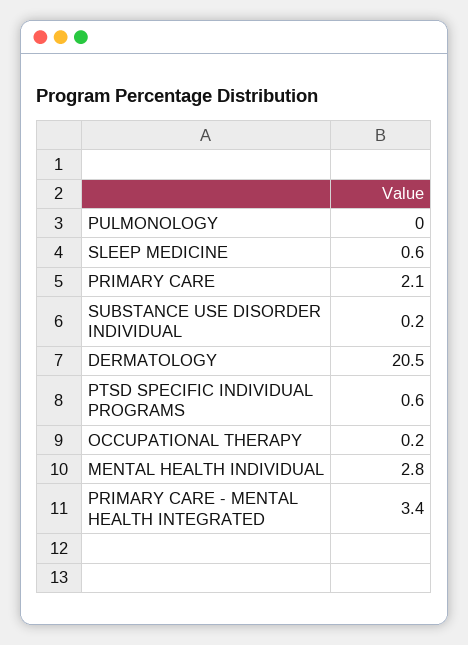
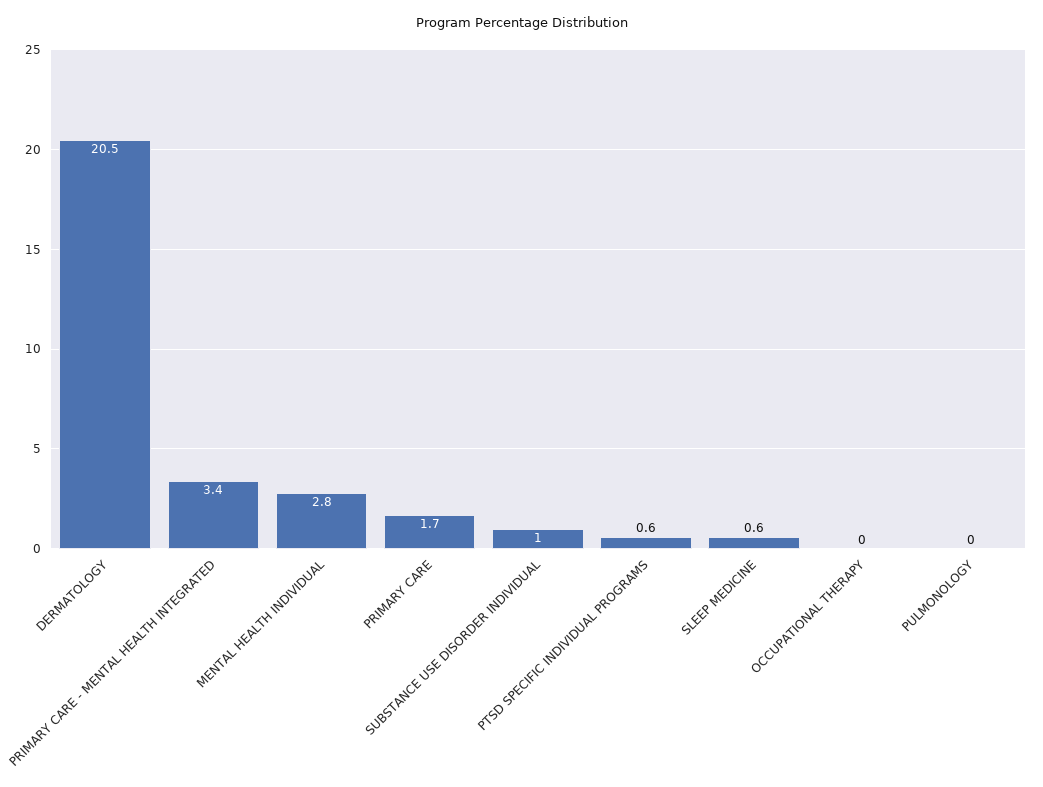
  {
    "PULMONOLOGY": 0,
    "SLEEP MEDICINE": 0.6,
-   "PRIMARY CARE": 2.1,
+   "PRIMARY CARE": 1.7,
-   "SUBSTANCE USE DISORDER INDIVIDUAL": 0.2,
+   "SUBSTANCE USE DISORDER INDIVIDUAL": 1,
    "DERMATOLOGY": 20.5,
    "PTSD SPECIFIC INDIVIDUAL PROGRAMS": 0.6,
-   "OCCUPATIONAL THERAPY": 0.2,
+   "OCCUPATIONAL THERAPY": 0,
    "MENTAL HEALTH INDIVIDUAL": 2.8,
    "PRIMARY CARE - MENTAL HEALTH INTEGRATED": 3.4
  }

